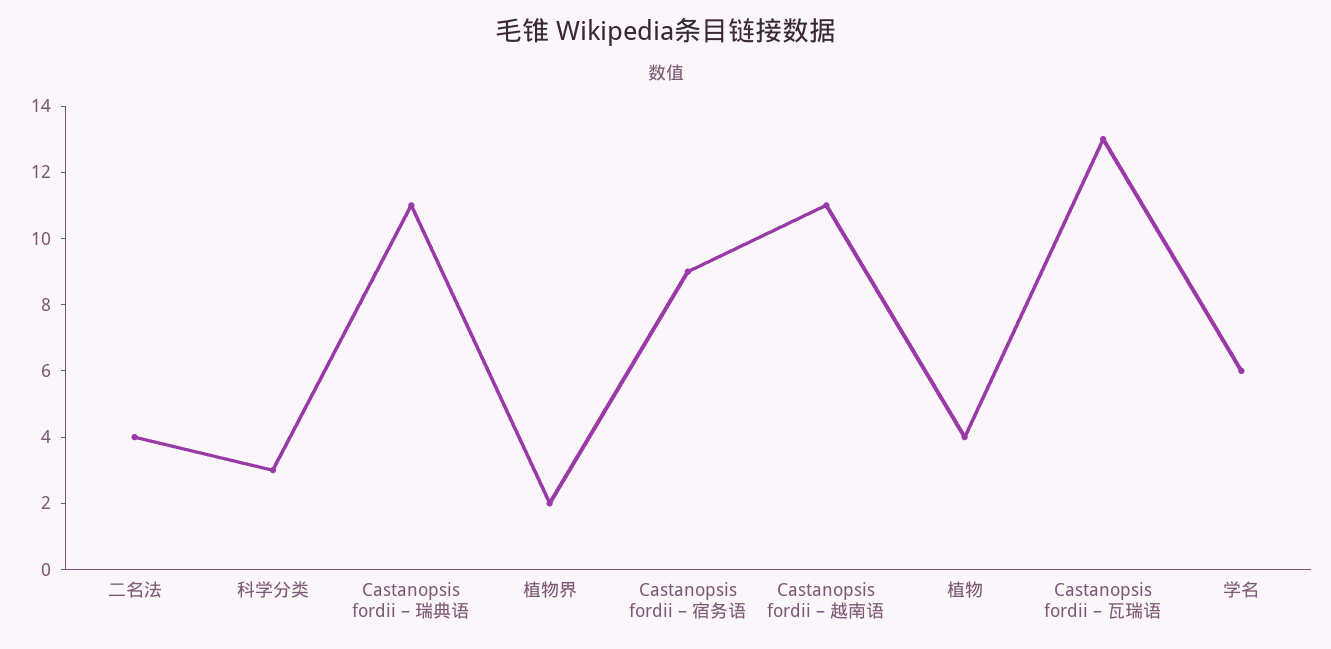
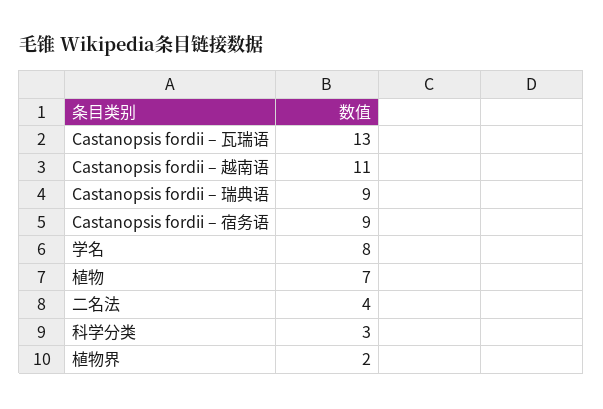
  {
    "二名法": 4,
    "科学分类": 3,
-   "Castanopsis fordii – 瑞典语": 11,
+   "Castanopsis fordii – 瑞典语": 9,
    "植物界": 2,
    "Castanopsis fordii – 宿务语": 9,
    "Castanopsis fordii – 越南语": 11,
-   "植物": 4,
+   "植物": 7,
    "Castanopsis fordii – 瓦瑞语": 13,
-   "学名": 6
+   "学名": 8
  }

